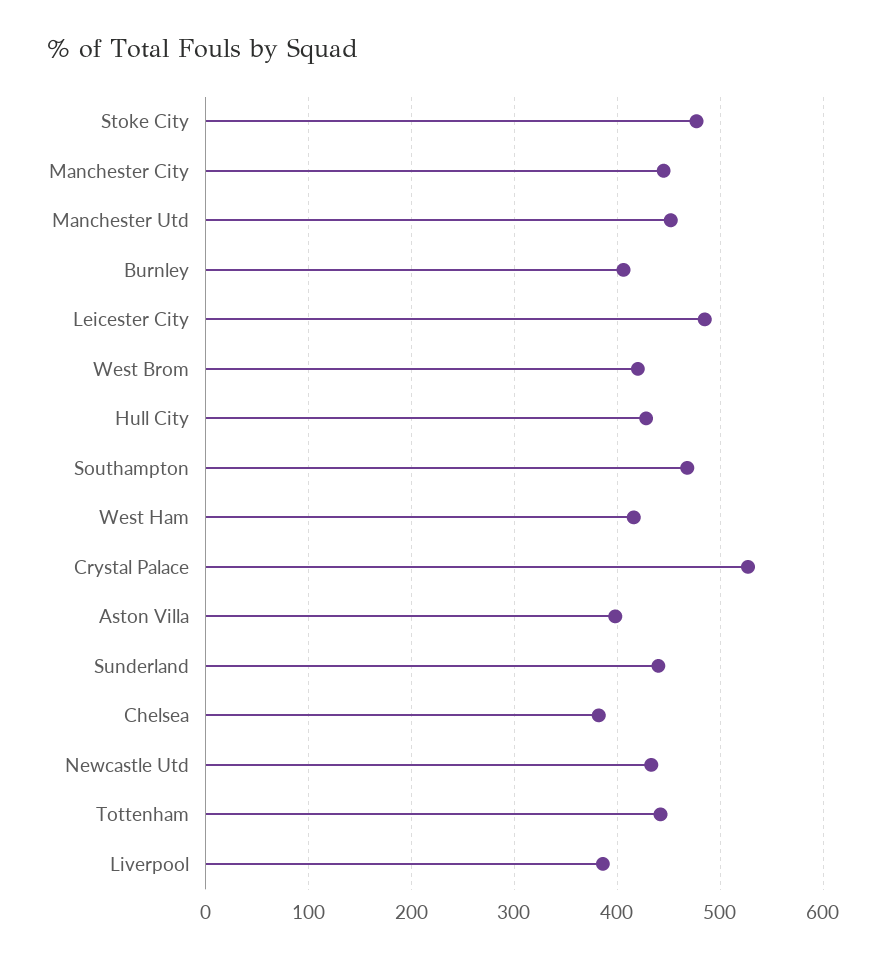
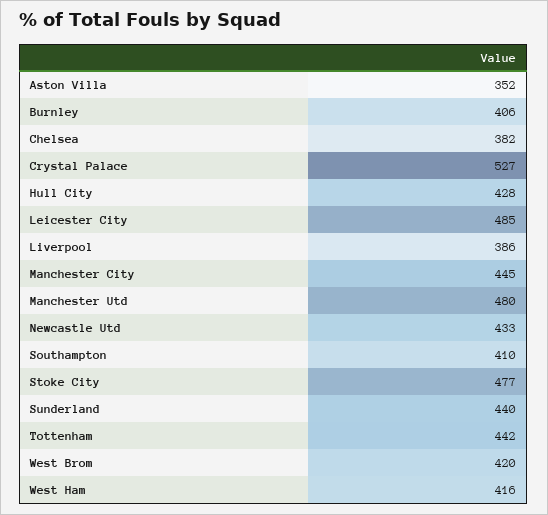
  {
    "Stoke City": 477,
    "Manchester City": 445,
-   "Manchester Utd": 450,
+   "Manchester Utd": 480,
    "Burnley": 406,
    "Leicester City": 485,
    "West Brom": 420,
    "Hull City": 428,
-   "Southampton": 470,
+   "Southampton": 410,
    "West Ham": 416,
    "Crystal Palace": 527,
-   "Aston Villa": 400,
+   "Aston Villa": 352,
    "Sunderland": 440,
    "Chelsea": 382,
    "Newcastle Utd": 433,
    "Tottenham": 442,
    "Liverpool": 386
  }

